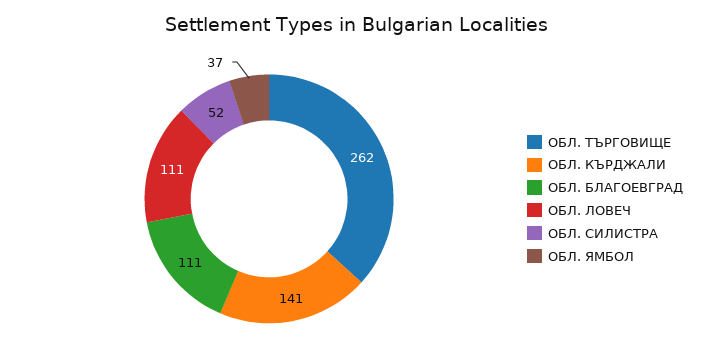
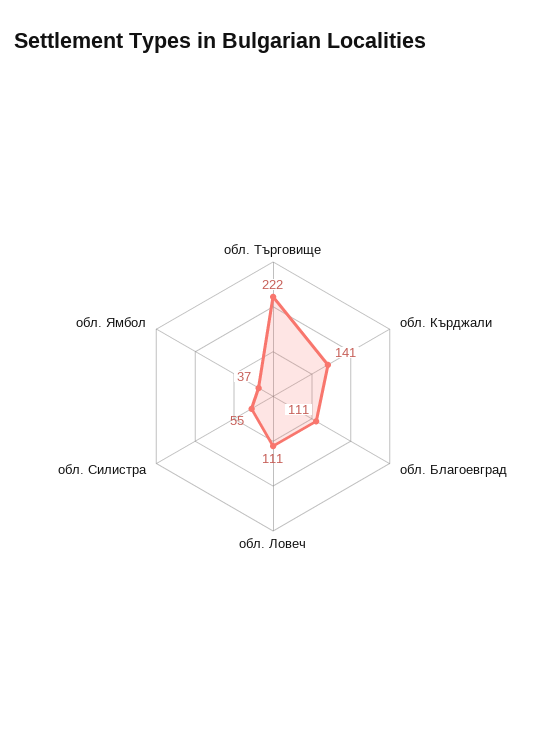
  {
-   "ОБЛ. ТЪРГОВИЩЕ": 262,
+   "ОБЛ. ТЪРГОВИЩЕ": 222,
    "ОБЛ. КЪРДЖАЛИ": 141,
    "ОБЛ. БЛАГОЕВГРАД": 111,
    "ОБЛ. ЛОВЕЧ": 111,
-   "ОБЛ. СИЛИСТРА": 52,
+   "ОБЛ. СИЛИСТРА": 55,
    "ОБЛ. ЯМБОЛ": 37
  }

